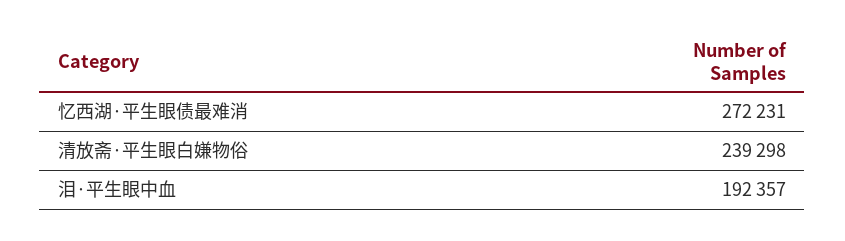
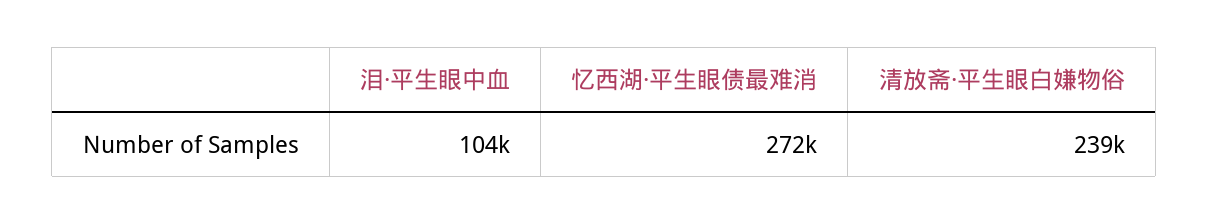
  {
    "忆西湖·平生眼债最难消": 272231,
    "清放斋·平生眼白嫌物俗": 239298,
-   "泪·平生眼中血": 192357
+   "泪·平生眼中血": 104000
  }

